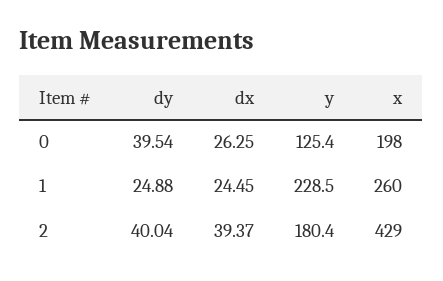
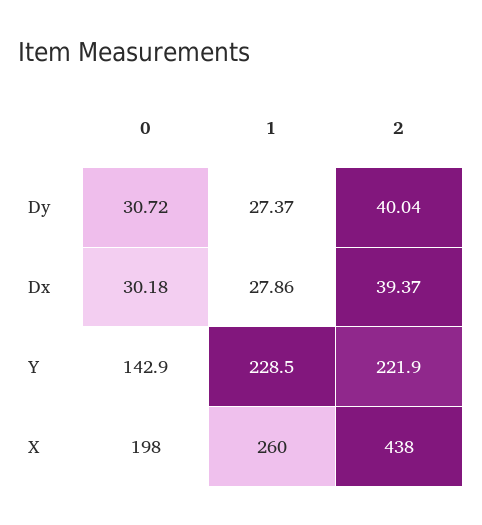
  {
    "dy": {
-     "0": 39.54,
+     "0": 30.72,
-     "1": 24.88,
+     "1": 27.37,
      "2": 40.04
    },
    "dx": {
-     "0": 26.25,
+     "0": 30.18,
-     "1": 24.45,
+     "1": 27.86,
      "2": 39.37
    },
    "y": {
-     "0": 125.4,
+     "0": 142.9,
      "1": 228.5,
-     "2": 180.4
+     "2": 221.9
    },
    "x": {
      "0": 198,
      "1": 260,
-     "2": 429
+     "2": 438
    }
  }

